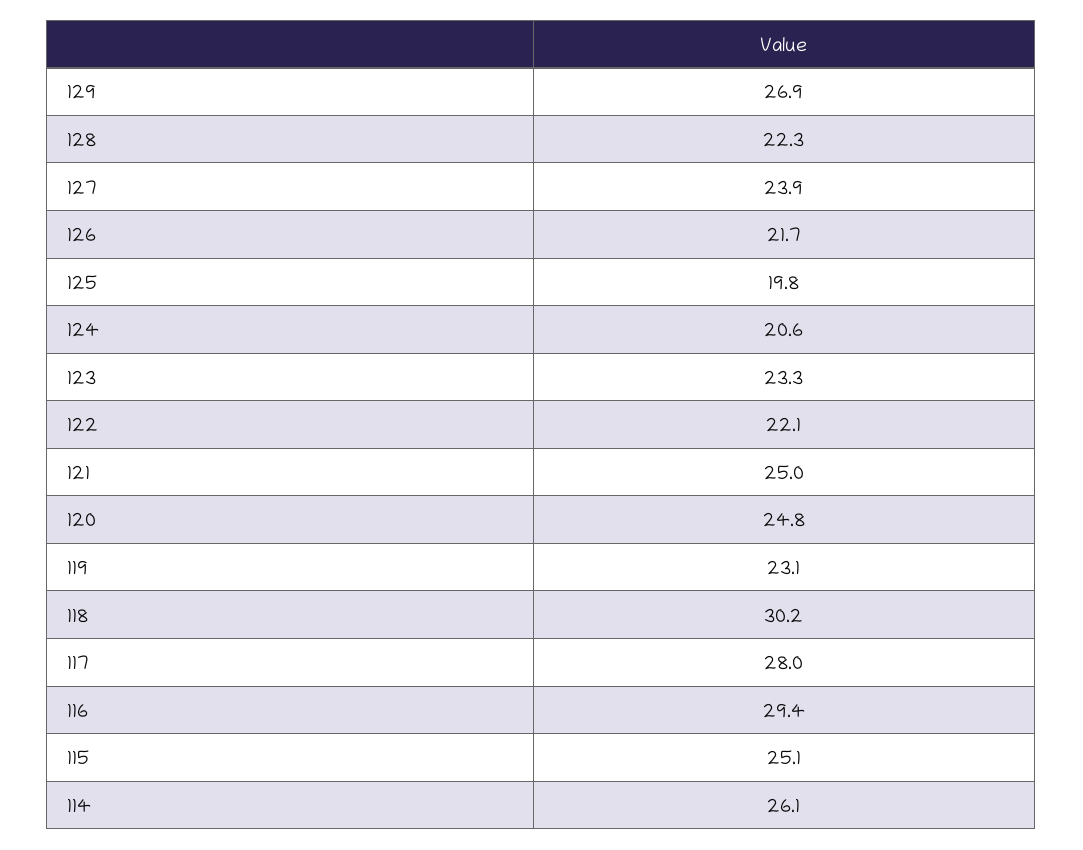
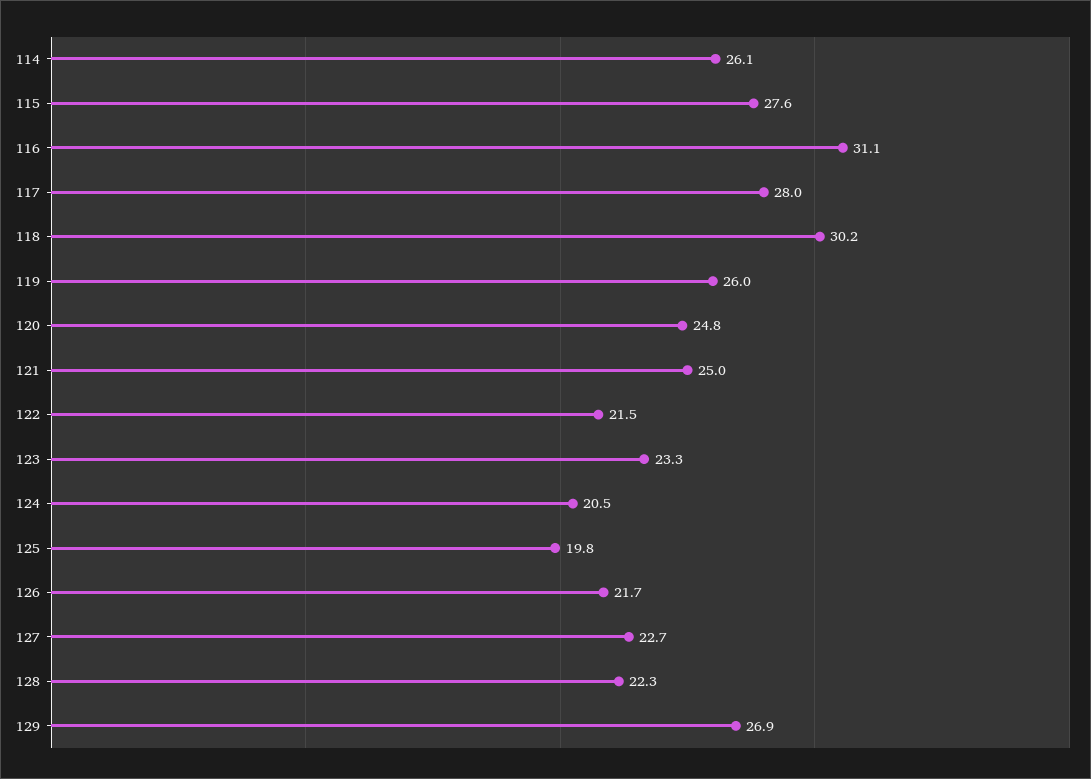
  {
    "129": 26.9,
    "128": 22.3,
-   "127": 23.9,
+   "127": 22.7,
    "126": 21.7,
    "125": 19.8,
-   "124": 20.6,
+   "124": 20.5,
    "123": 23.3,
-   "122": 22.1,
+   "122": 21.5,
    "121": 25,
    "120": 24.8,
-   "119": 23.1,
+   "119": 26,
    "118": 30.2,
    "117": 28,
-   "116": 29.4,
+   "116": 31.1,
-   "115": 25.1,
+   "115": 27.6,
    "114": 26.1
  }

